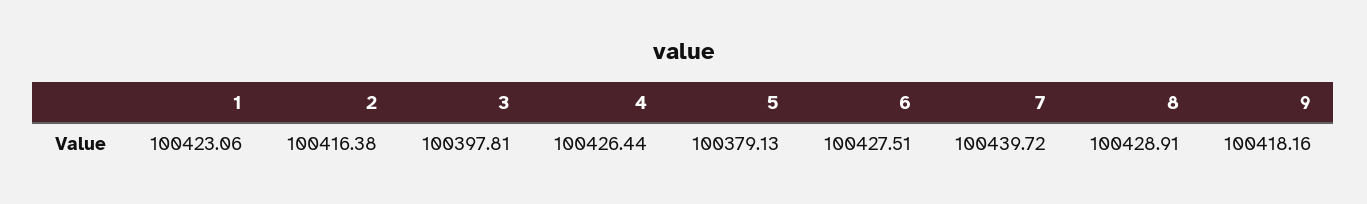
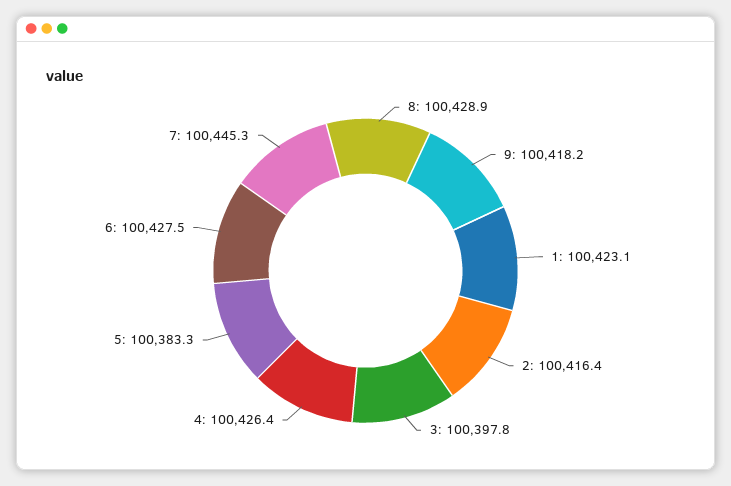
  {
    "1": 100423.06,
    "2": 100416.38,
    "3": 100397.81,
    "4": 100426.44,
-   "5": 100379.13,
+   "5": 100383.3,
    "6": 100427.51,
-   "7": 100439.72,
+   "7": 100445.3,
    "8": 100428.91,
    "9": 100418.16
  }

